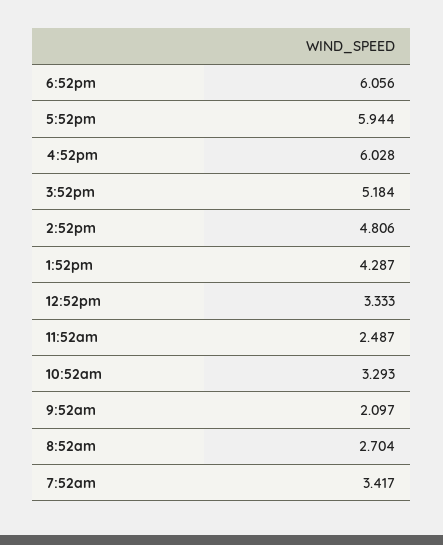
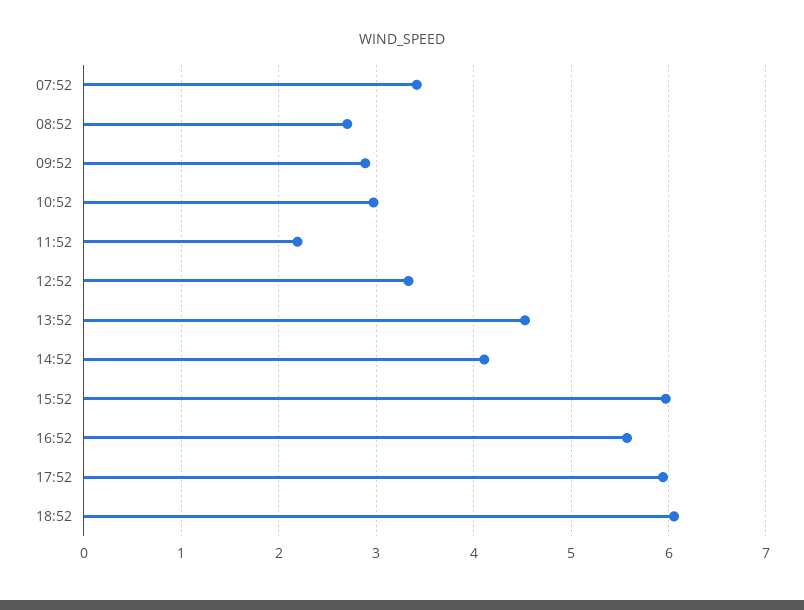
  {
    "6:52pm": 6.056,
    "5:52pm": 5.944,
-   "4:52pm": 6.028,
+   "4:52pm": 5.6,
-   "3:52pm": 5.184,
+   "3:52pm": 6,
-   "2:52pm": 4.806,
+   "2:52pm": 4.1,
-   "1:52pm": 4.287,
+   "1:52pm": 4.5,
    "12:52pm": 3.333,
-   "11:52am": 2.487,
+   "11:52am": 2.2,
-   "10:52am": 3.293,
+   "10:52am": 3,
-   "9:52am": 2.097,
+   "9:52am": 2.9,
    "8:52am": 2.704,
    "7:52am": 3.417
  }

